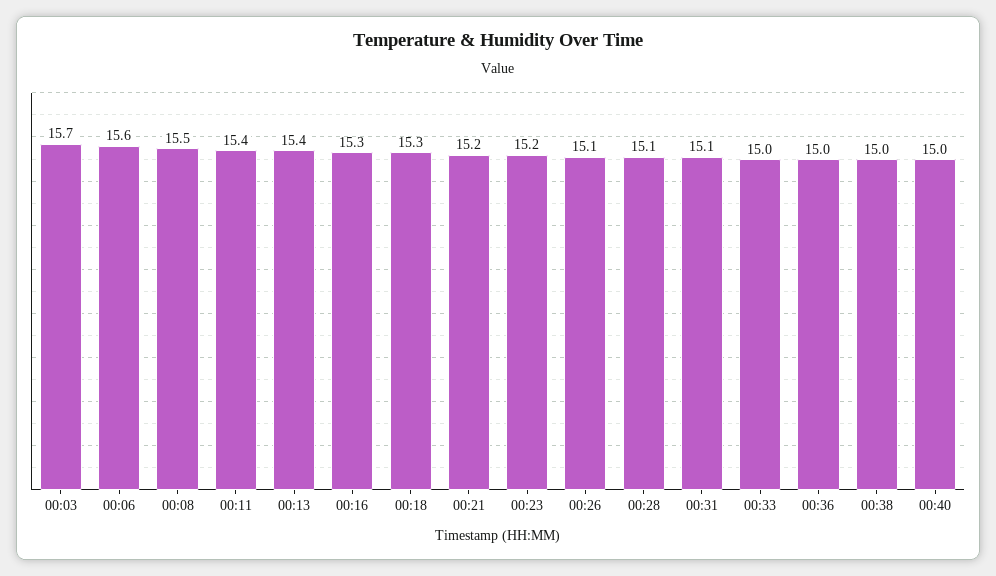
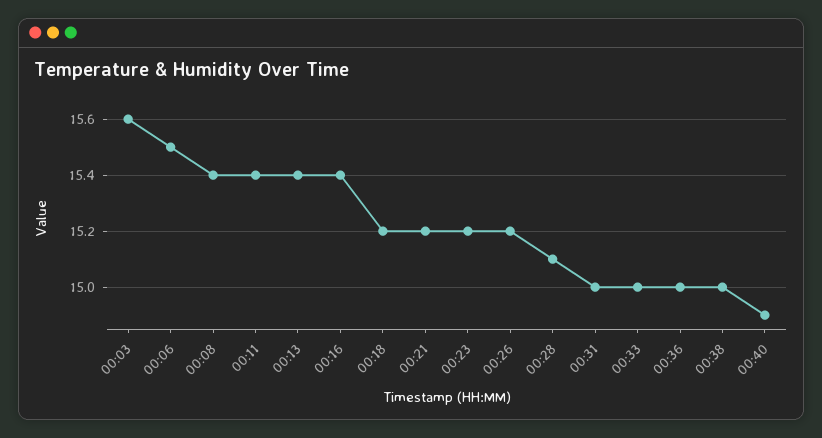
  {
-   "00:03": 15.7,
+   "00:03": 15.6,
-   "00:06": 15.6,
+   "00:06": 15.5,
-   "00:08": 15.5,
+   "00:08": 15.4,
    "00:11": 15.4,
    "00:13": 15.4,
-   "00:16": 15.3,
+   "00:16": 15.4,
-   "00:18": 15.3,
+   "00:18": 15.2,
    "00:21": 15.2,
    "00:23": 15.2,
-   "00:26": 15.1,
+   "00:26": 15.2,
    "00:28": 15.1,
-   "00:31": 15.1,
+   "00:31": 15,
    "00:33": 15,
    "00:36": 15,
    "00:38": 15,
-   "00:40": 15
+   "00:40": 14.9
  }

